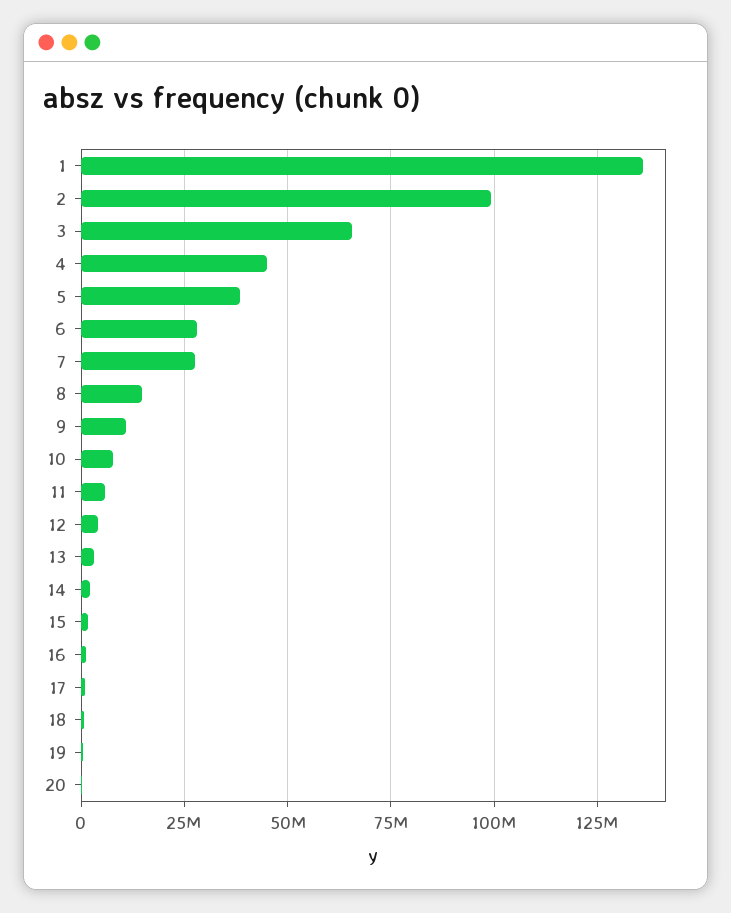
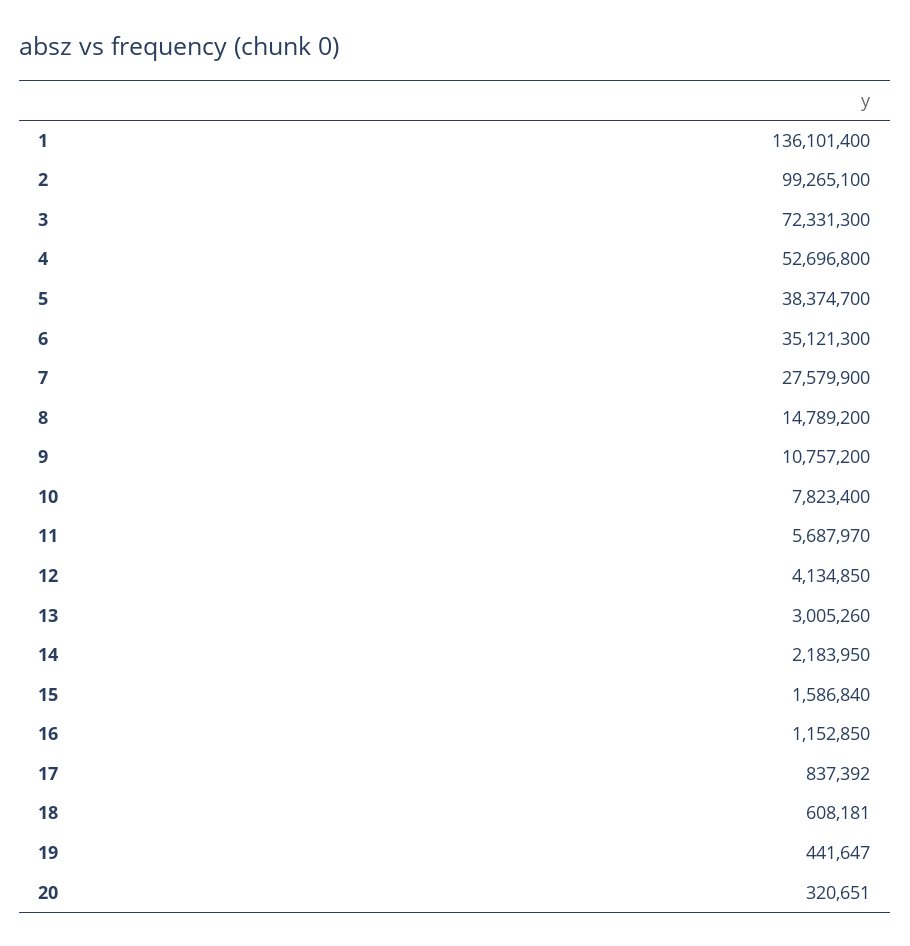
  {
    "1": 136101400,
    "2": 99265100,
-   "3": 65000000,
+   "3": 72331300,
-   "4": 45000000,
+   "4": 52696800,
    "5": 38374700,
-   "6": 27500000,
+   "6": 35121300,
    "7": 27579900,
    "8": 14789200,
    "9": 10757200,
    "10": 7823400,
    "11": 5687970,
    "12": 4134850,
    "13": 3005260,
    "14": 2183950,
    "15": 1586840,
    "16": 1152850,
    "17": 837392,
    "18": 608181,
    "19": 441647,
    "20": 320651
  }

